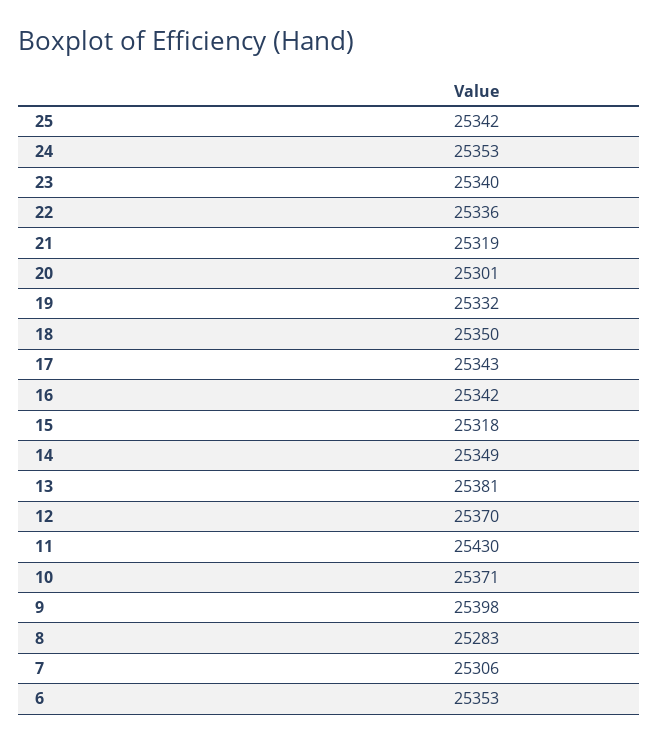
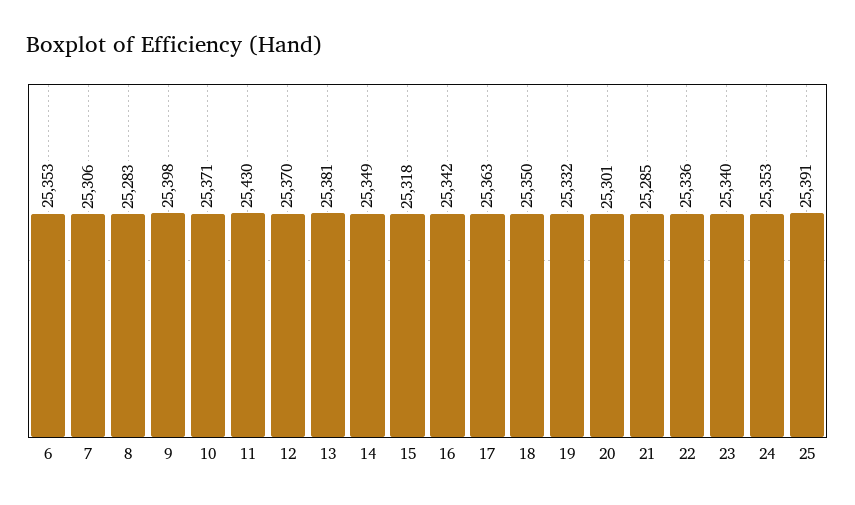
  {
-   "25": 25342,
+   "25": 25391,
    "24": 25353,
    "23": 25340,
    "22": 25336,
-   "21": 25319,
+   "21": 25285,
    "20": 25301,
    "19": 25332,
    "18": 25350,
-   "17": 25343,
+   "17": 25363,
    "16": 25342,
    "15": 25318,
    "14": 25349,
    "13": 25381,
    "12": 25370,
    "11": 25430,
    "10": 25371,
    "9": 25398,
    "8": 25283,
    "7": 25306,
    "6": 25353
  }

